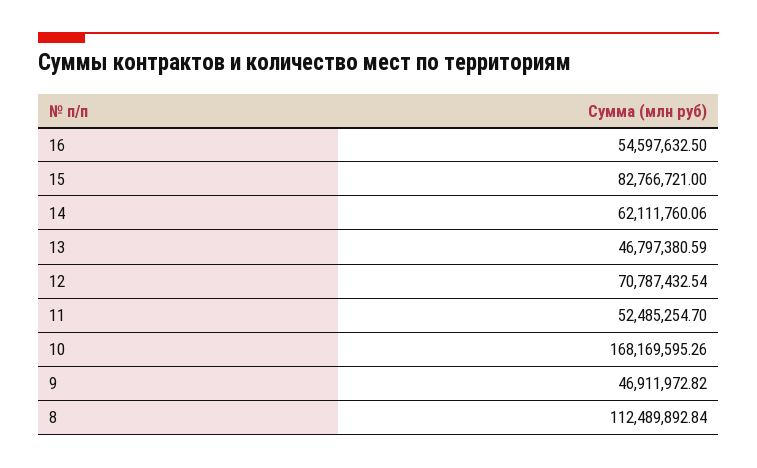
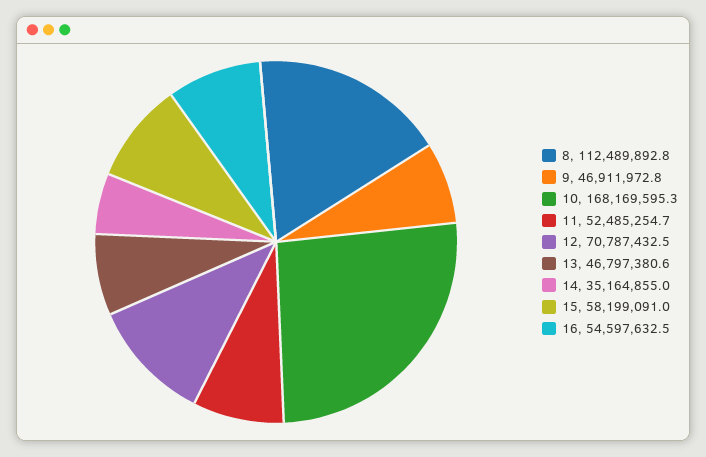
  {
    "16": 54597632.5,
-   "15": 82766721,
+   "15": 58199091,
-   "14": 62111760.06,
+   "14": 35164855,
    "13": 46797380.59,
    "12": 70787432.54,
    "11": 52485254.7,
    "10": 168169595.26,
    "9": 46911972.82,
    "8": 112489892.84
  }

